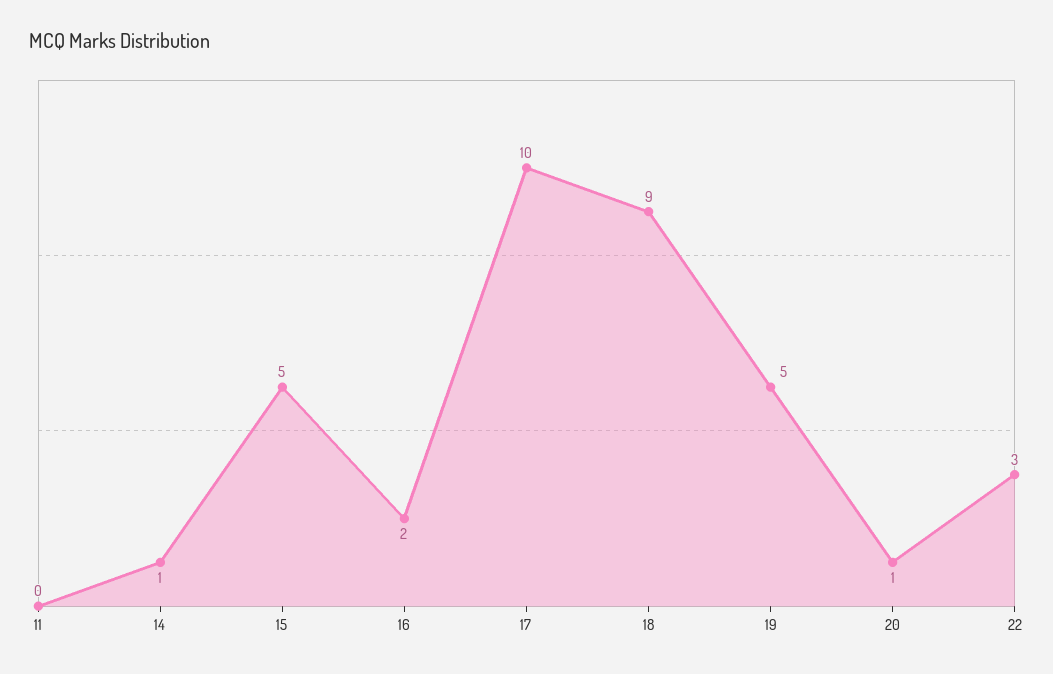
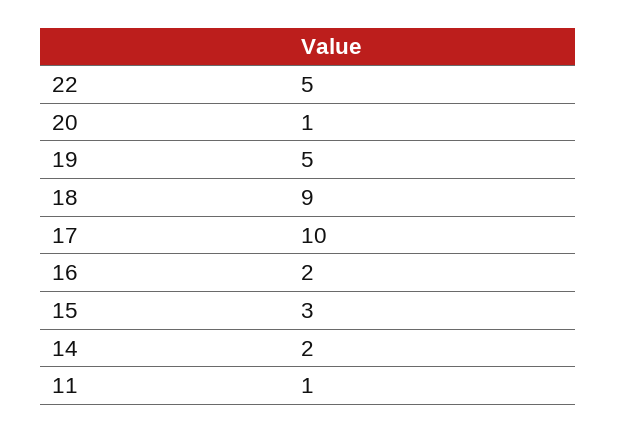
  {
-   "11": 0,
+   "11": 1,
-   "14": 1,
+   "14": 2,
-   "15": 5,
+   "15": 3,
    "16": 2,
    "17": 10,
    "18": 9,
    "19": 5,
    "20": 1,
-   "22": 3
+   "22": 5
  }

